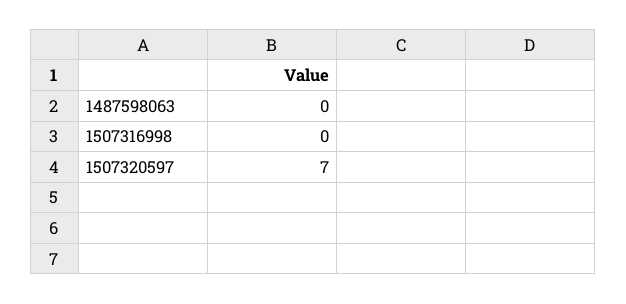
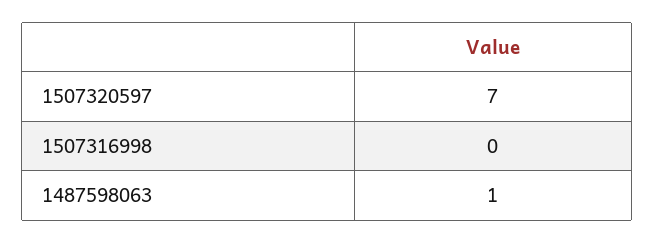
  {
-   "1487598063": 0,
+   "1487598063": 1,
    "1507316998": 0,
    "1507320597": 7
  }

